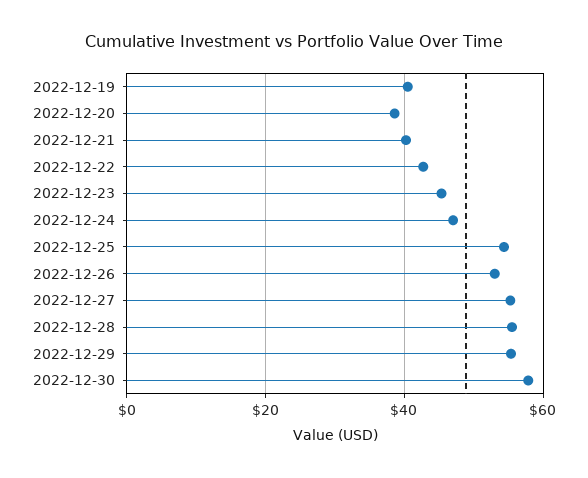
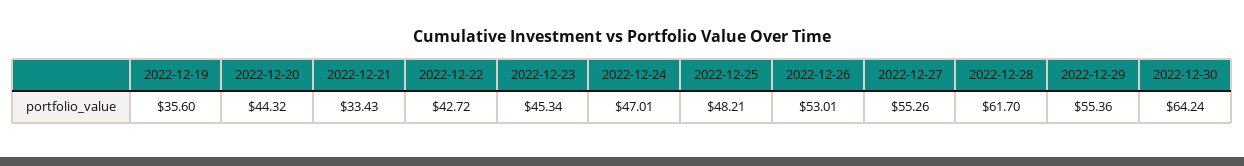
  {
-   "2022-12-19": 40,
+   "2022-12-19": 35.6,
-   "2022-12-20": 38,
+   "2022-12-20": 44.32,
-   "2022-12-21": 40,
+   "2022-12-21": 33.43,
    "2022-12-22": 42.72,
    "2022-12-23": 45.34,
    "2022-12-24": 47.01,
-   "2022-12-25": 54,
+   "2022-12-25": 48.21,
    "2022-12-26": 53.01,
    "2022-12-27": 55.26,
-   "2022-12-28": 56,
+   "2022-12-28": 61.7,
    "2022-12-29": 55.36,
-   "2022-12-30": 58
+   "2022-12-30": 64.24
  }

